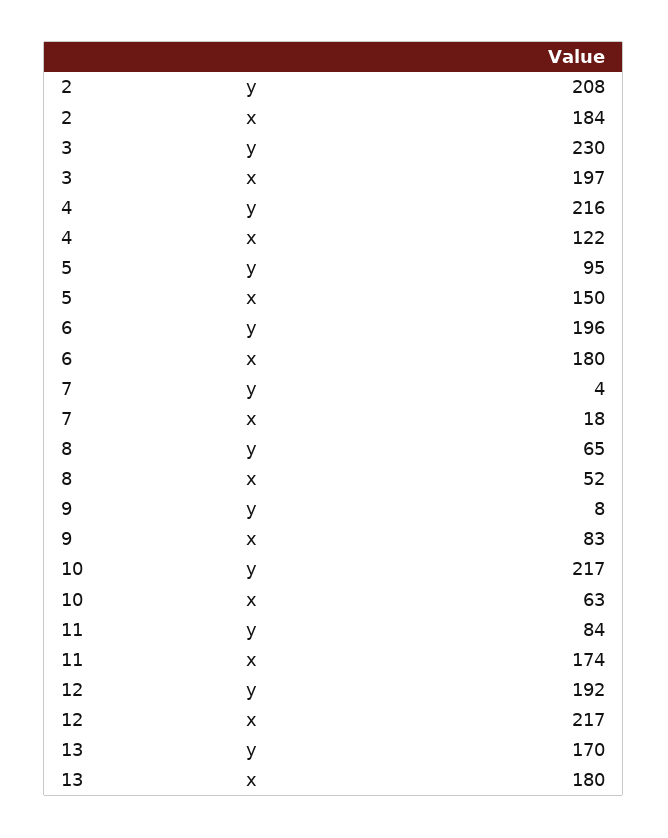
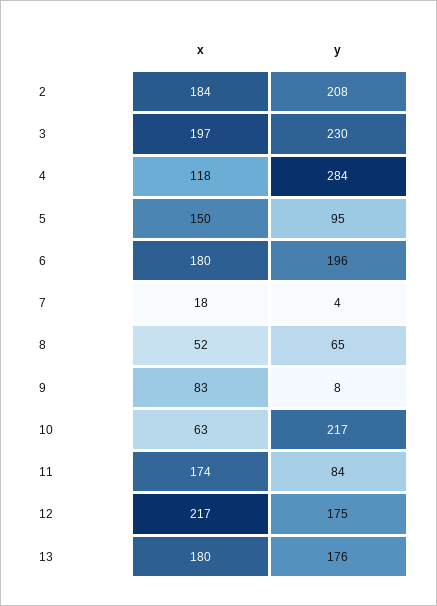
  {
    "2": {
      "y": 208,
      "x": 184
    },
    "3": {
      "y": 230,
      "x": 197
    },
    "4": {
-     "y": 216,
+     "y": 284,
-     "x": 122
+     "x": 118
    },
    "5": {
      "y": 95,
      "x": 150
    },
    "6": {
      "y": 196,
      "x": 180
    },
    "7": {
      "y": 4,
      "x": 18
    },
    "8": {
      "y": 65,
      "x": 52
    },
    "9": {
      "y": 8,
      "x": 83
    },
    "10": {
      "y": 217,
      "x": 63
    },
    "11": {
      "y": 84,
      "x": 174
    },
    "12": {
-     "y": 192,
+     "y": 175,
      "x": 217
    },
    "13": {
-     "y": 170,
+     "y": 176,
      "x": 180
    }
  }

